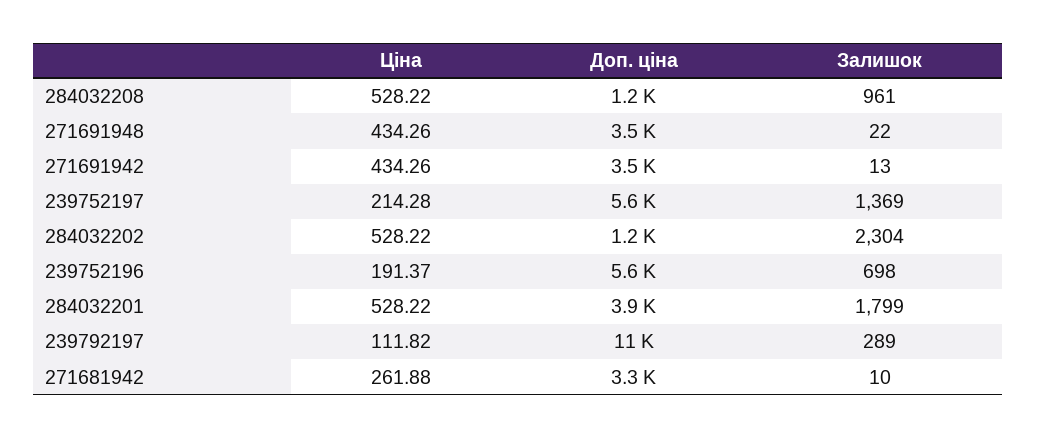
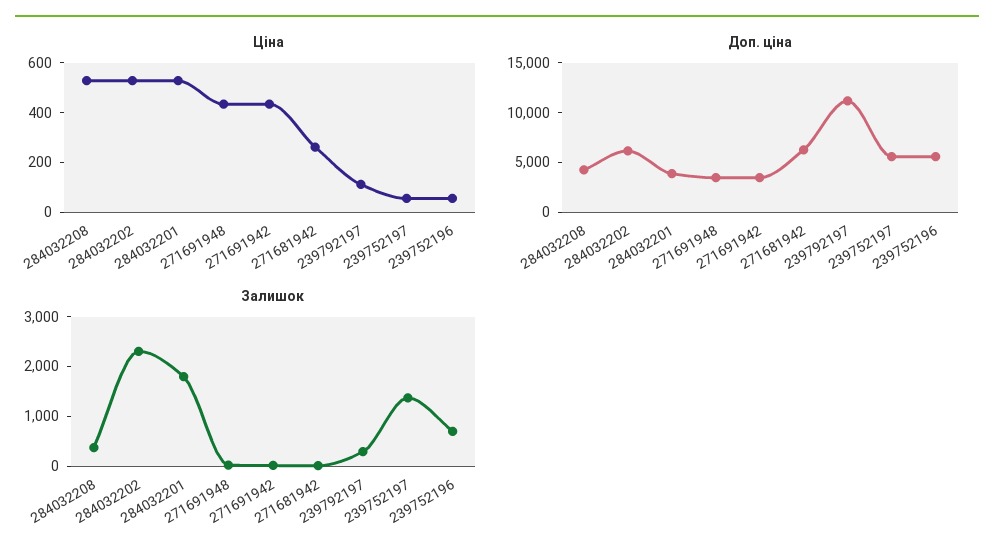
  {
    "Ціна": {
      "284032208": 528.22,
      "271691948": 434.26,
      "271691942": 434.26,
-     "239752197": 214.28,
+     "239752197": 50,
      "284032202": 528.22,
-     "239752196": 191.37,
+     "239752196": 50,
      "284032201": 528.22,
      "239792197": 111.82,
      "271681942": 261.88
    },
    "Доп. ціна": {
-     "284032208": 1200,
+     "284032208": 4000,
      "271691948": 3500,
      "271691942": 3500,
      "239752197": 5600,
-     "284032202": 1200,
+     "284032202": 6000,
      "239752196": 5600,
      "284032201": 3900,
      "239792197": 11000,
-     "271681942": 3300
+     "271681942": 6000
    },
    "Залишок": {
-     "284032208": 961,
+     "284032208": 400,
      "271691948": 22,
      "271691942": 13,
      "239752197": 1369,
      "284032202": 2304,
      "239752196": 698,
      "284032201": 1799,
      "239792197": 289,
      "271681942": 10
    }
  }

